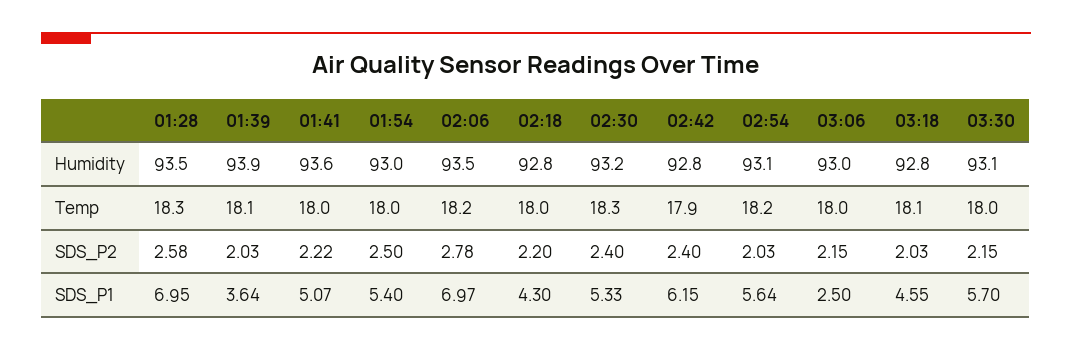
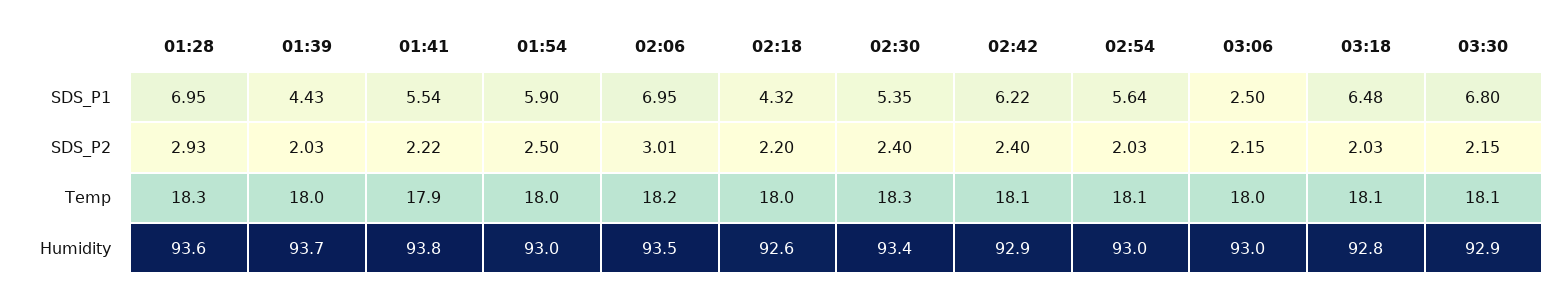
  {
    "01:28": {
-     "Humidity": 93.5,
+     "Humidity": 93.6,
      "Temp": 18.3,
-     "SDS_P2": 2.58,
+     "SDS_P2": 2.93,
      "SDS_P1": 6.95
    },
    "01:39": {
-     "Humidity": 93.9,
+     "Humidity": 93.7,
-     "Temp": 18.1,
+     "Temp": 18,
      "SDS_P2": 2.03,
-     "SDS_P1": 3.64
+     "SDS_P1": 4.43
    },
    "01:41": {
-     "Humidity": 93.6,
+     "Humidity": 93.8,
-     "Temp": 18,
+     "Temp": 17.9,
      "SDS_P2": 2.22,
-     "SDS_P1": 5.07
+     "SDS_P1": 5.54
    },
    "01:54": {
      "Humidity": 93,
      "Temp": 18,
      "SDS_P2": 2.5,
-     "SDS_P1": 5.4
+     "SDS_P1": 5.9
    },
    "02:06": {
      "Humidity": 93.5,
      "Temp": 18.2,
-     "SDS_P2": 2.78,
+     "SDS_P2": 3.01,
-     "SDS_P1": 6.97
+     "SDS_P1": 6.95
    },
    "02:18": {
-     "Humidity": 92.8,
+     "Humidity": 92.6,
      "Temp": 18,
      "SDS_P2": 2.2,
-     "SDS_P1": 4.3
+     "SDS_P1": 4.32
    },
    "02:30": {
-     "Humidity": 93.2,
+     "Humidity": 93.4,
      "Temp": 18.3,
      "SDS_P2": 2.4,
-     "SDS_P1": 5.33
+     "SDS_P1": 5.35
    },
    "02:42": {
-     "Humidity": 92.8,
+     "Humidity": 92.9,
-     "Temp": 17.9,
+     "Temp": 18.1,
      "SDS_P2": 2.4,
-     "SDS_P1": 6.15
+     "SDS_P1": 6.22
    },
    "02:54": {
-     "Humidity": 93.1,
+     "Humidity": 93,
-     "Temp": 18.2,
+     "Temp": 18.1,
      "SDS_P2": 2.03,
      "SDS_P1": 5.64
    },
    "03:06": {
      "Humidity": 93,
      "Temp": 18,
      "SDS_P2": 2.15,
      "SDS_P1": 2.5
    },
    "03:18": {
      "Humidity": 92.8,
      "Temp": 18.1,
      "SDS_P2": 2.03,
-     "SDS_P1": 4.55
+     "SDS_P1": 6.48
    },
    "03:30": {
-     "Humidity": 93.1,
+     "Humidity": 92.9,
-     "Temp": 18,
+     "Temp": 18.1,
      "SDS_P2": 2.15,
-     "SDS_P1": 5.7
+     "SDS_P1": 6.8
    }
  }

